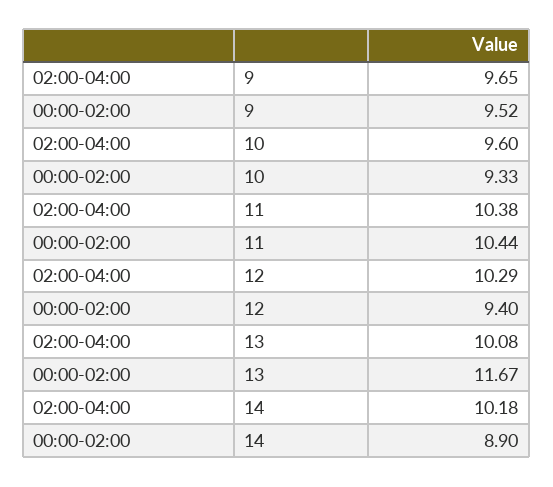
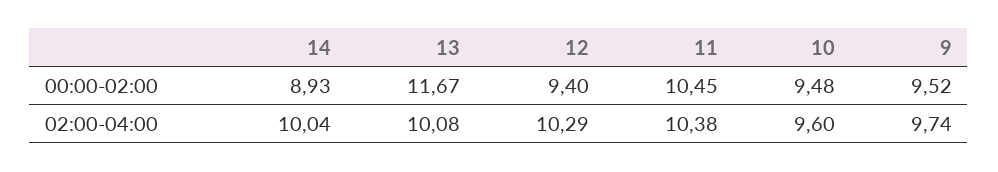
  {
    "02:00-04:00": {
-     "9": 9.65,
+     "9": 9.74,
      "10": 9.6,
      "11": 10.38,
      "12": 10.29,
      "13": 10.08,
-     "14": 10.18
+     "14": 10.04
    },
    "00:00-02:00": {
      "9": 9.52,
-     "10": 9.33,
+     "10": 9.48,
-     "11": 10.44,
+     "11": 10.45,
      "12": 9.4,
      "13": 11.67,
-     "14": 8.9
+     "14": 8.93
    }
  }

